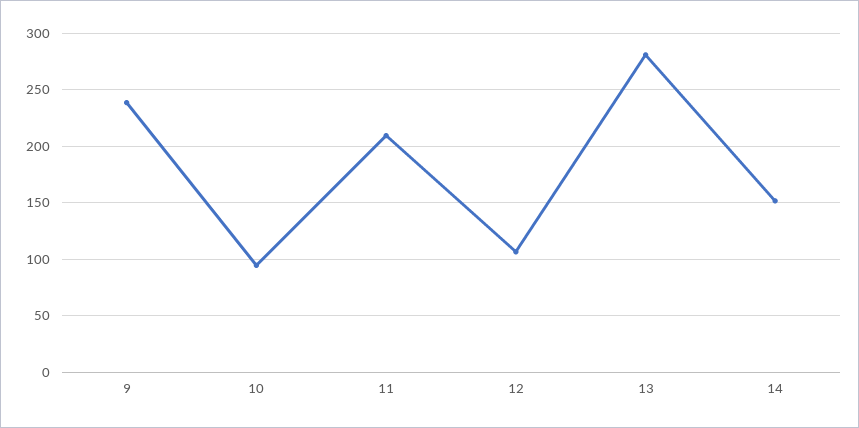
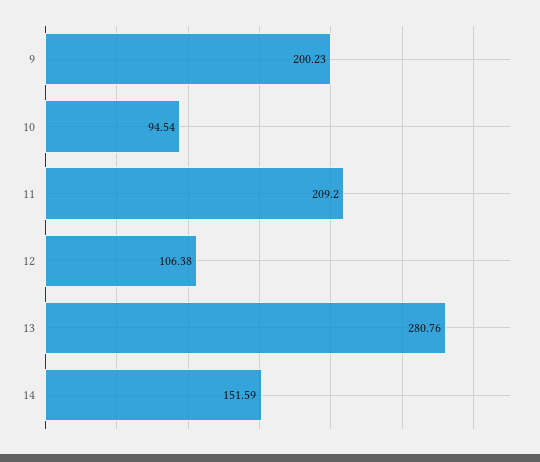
  {
-   "9": 240,
+   "9": 200.23,
    "10": 94.54,
    "11": 209.2,
    "12": 106.38,
    "13": 280.76,
    "14": 151.59
  }

